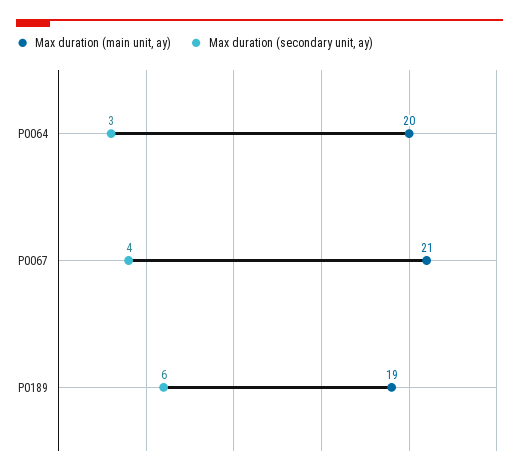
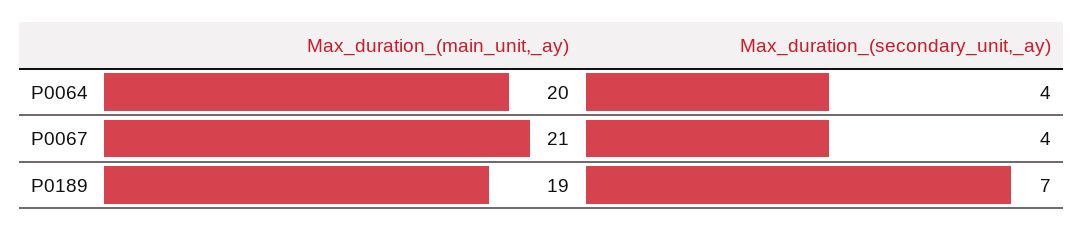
  {
    "Max duration (main unit, ay)": {
      "P0064": 20,
      "P0067": 21,
      "P0189": 19
    },
    "Max duration (secondary unit, ay)": {
-     "P0064": 3,
+     "P0064": 4,
      "P0067": 4,
-     "P0189": 6
+     "P0189": 7
    }
  }

